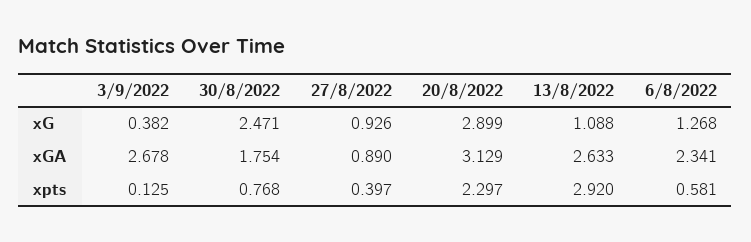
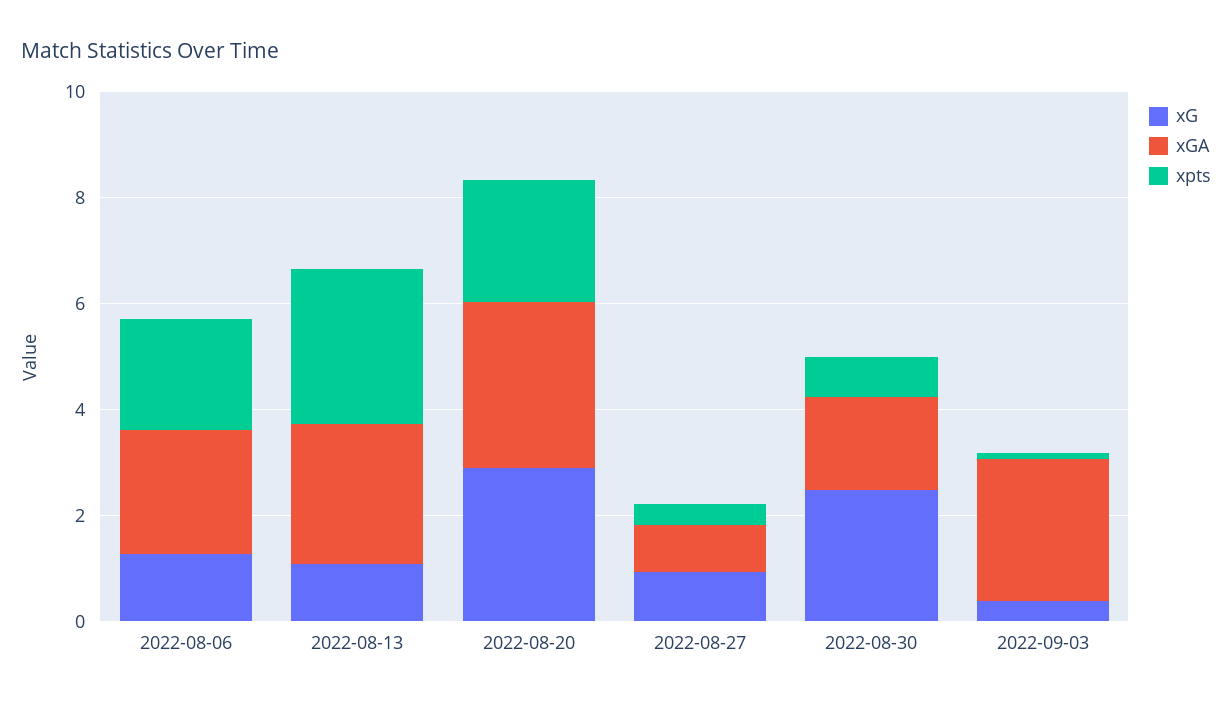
  {
    "xG": {
      "3/9/2022": 0.382,
      "30/8/2022": 2.471,
      "27/8/2022": 0.926,
      "20/8/2022": 2.899,
      "13/8/2022": 1.088,
      "6/8/2022": 1.268
    },
    "xGA": {
      "3/9/2022": 2.678,
      "30/8/2022": 1.754,
      "27/8/2022": 0.89,
      "20/8/2022": 3.129,
      "13/8/2022": 2.633,
      "6/8/2022": 2.341
    },
    "xpts": {
      "3/9/2022": 0.125,
      "30/8/2022": 0.768,
      "27/8/2022": 0.397,
      "20/8/2022": 2.297,
      "13/8/2022": 2.92,
-     "6/8/2022": 0.581
+     "6/8/2022": 2
    }
  }

